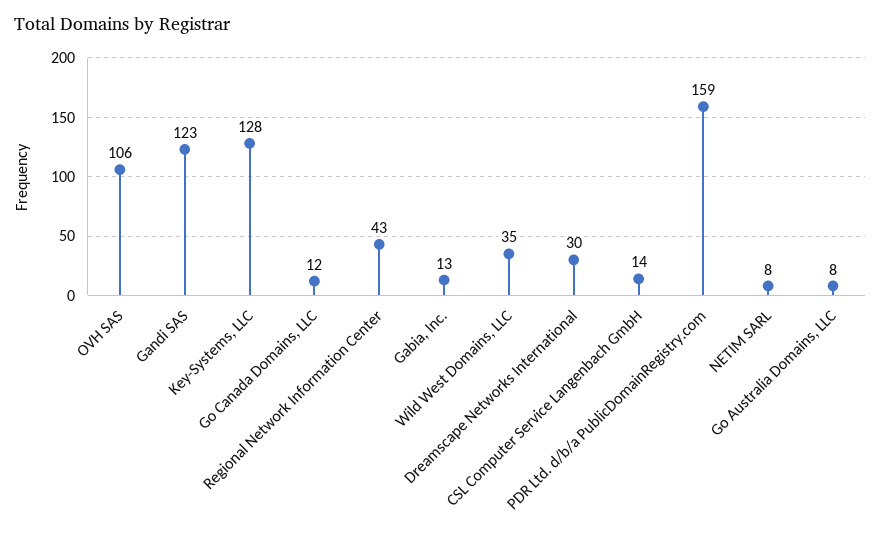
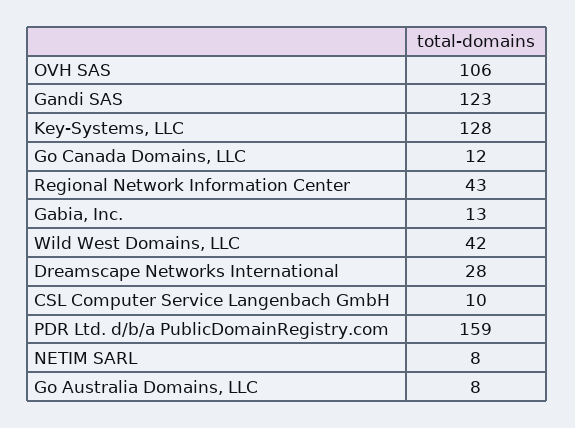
  {
    "OVH SAS": 106,
    "Gandi SAS": 123,
    "Key-Systems, LLC": 128,
    "Go Canada Domains, LLC": 12,
    "Regional Network Information Center": 43,
    "Gabia, Inc.": 13,
-   "Wild West Domains, LLC": 35,
+   "Wild West Domains, LLC": 42,
-   "Dreamscape Networks International": 30,
+   "Dreamscape Networks International": 28,
-   "CSL Computer Service Langenbach GmbH": 14,
+   "CSL Computer Service Langenbach GmbH": 10,
    "PDR Ltd. d/b/a PublicDomainRegistry.com": 159,
    "NETIM SARL": 8,
    "Go Australia Domains, LLC": 8
  }

